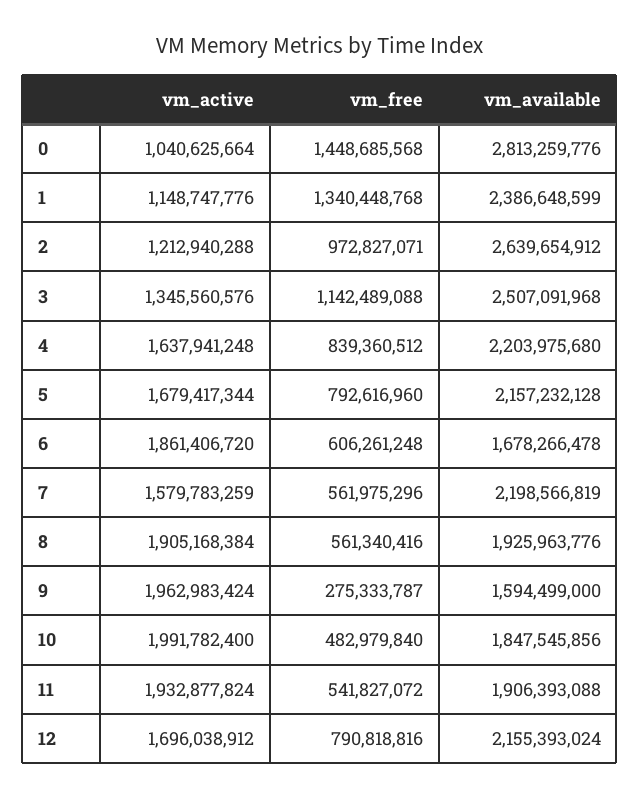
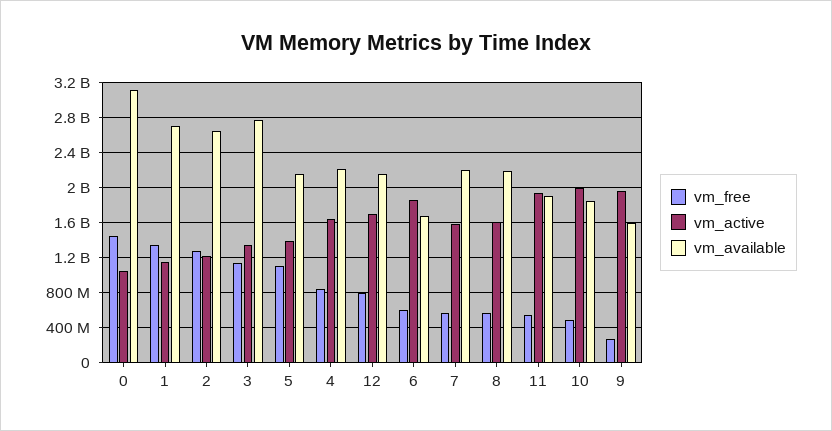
  {
    "vm_active": {
      "0": 1040625664,
      "1": 1148747776,
      "2": 1212940288,
      "3": 1345560576,
      "4": 1637941248,
-     "5": 1679417344,
+     "5": 1400000000,
      "6": 1861406720,
      "7": 1579783259,
-     "8": 1905168384,
+     "8": 1600000000,
      "9": 1962983424,
      "10": 1991782400,
      "11": 1932877824,
      "12": 1696038912
    },
    "vm_free": {
      "0": 1448685568,
      "1": 1340448768,
-     "2": 972827071,
+     "2": 1300000000,
      "3": 1142489088,
      "4": 839360512,
-     "5": 792616960,
+     "5": 1100000000,
      "6": 606261248,
      "7": 561975296,
      "8": 561340416,
      "9": 275333787,
      "10": 482979840,
      "11": 541827072,
      "12": 790818816
    },
    "vm_available": {
-     "0": 2813259776,
+     "0": 3100000000,
-     "1": 2386648599,
+     "1": 2700000000,
      "2": 2639654912,
-     "3": 2507091968,
+     "3": 2800000000,
      "4": 2203975680,
      "5": 2157232128,
      "6": 1678266478,
      "7": 2198566819,
-     "8": 1925963776,
+     "8": 2200000000,
      "9": 1594499000,
      "10": 1847545856,
      "11": 1906393088,
      "12": 2155393024
    }
  }

